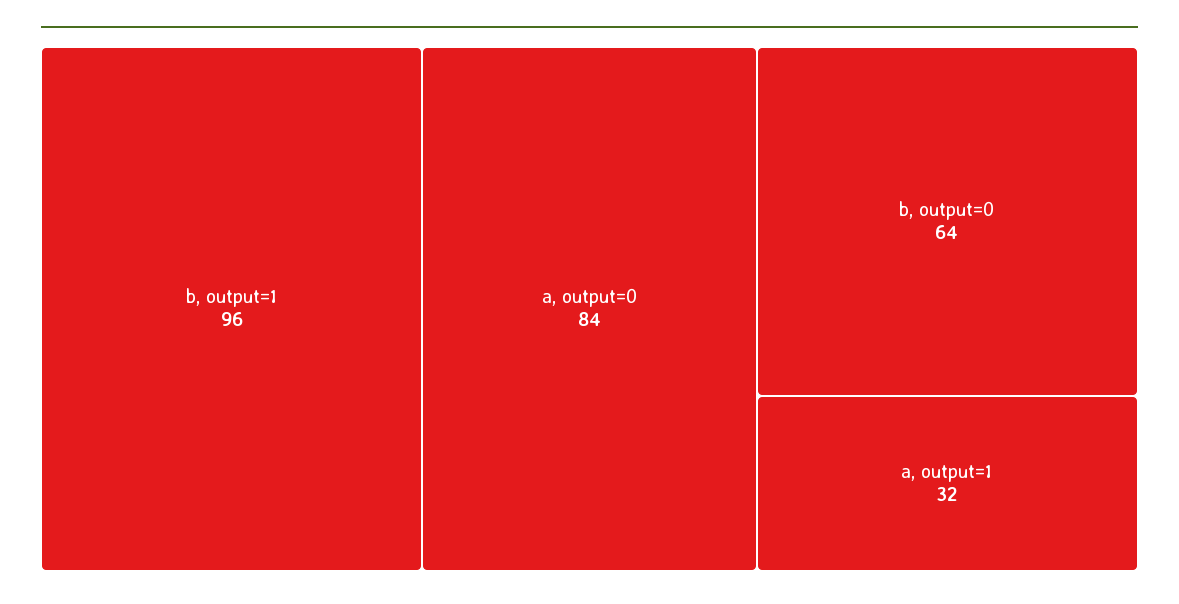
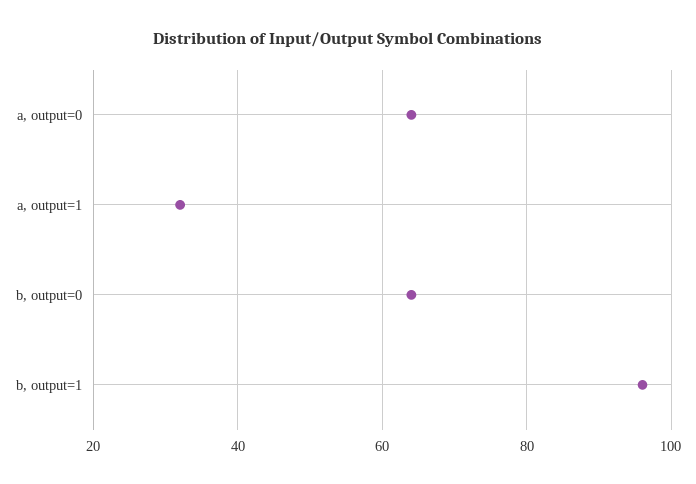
  {
    "b, output=1": 96,
-   "a, output=0": 84,
+   "a, output=0": 65,
    "b, output=0": 64,
    "a, output=1": 32
  }

